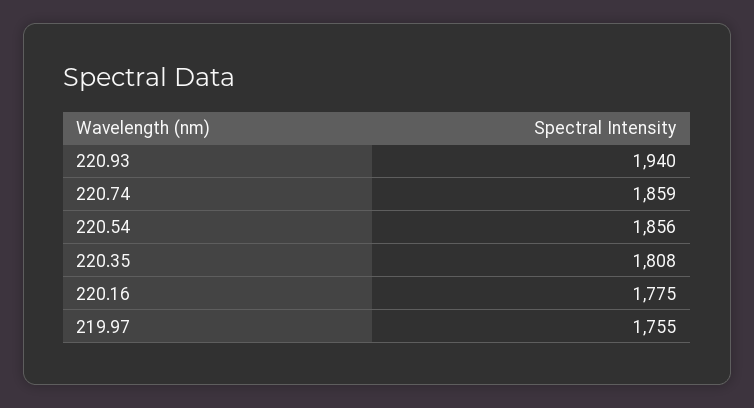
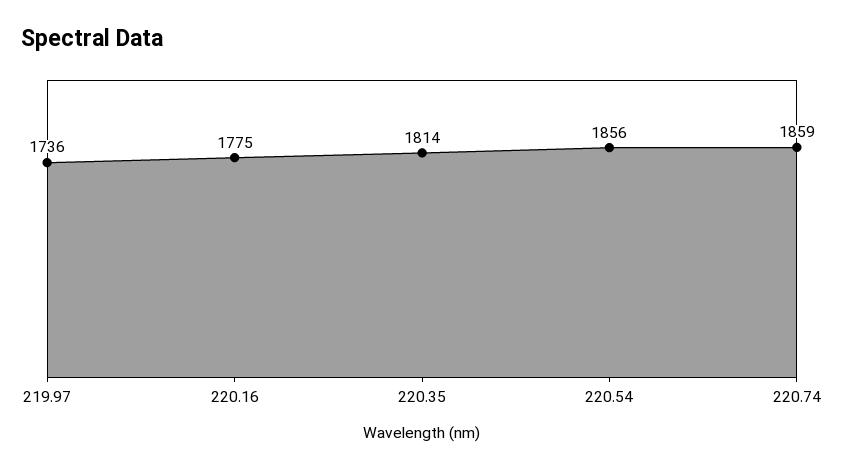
  {
-   "220.93": 1940,
    "220.74": 1859,
    "220.54": 1856,
-   "220.35": 1808,
+   "220.35": 1814,
    "220.16": 1775,
-   "219.97": 1755
+   "219.97": 1736
  }

